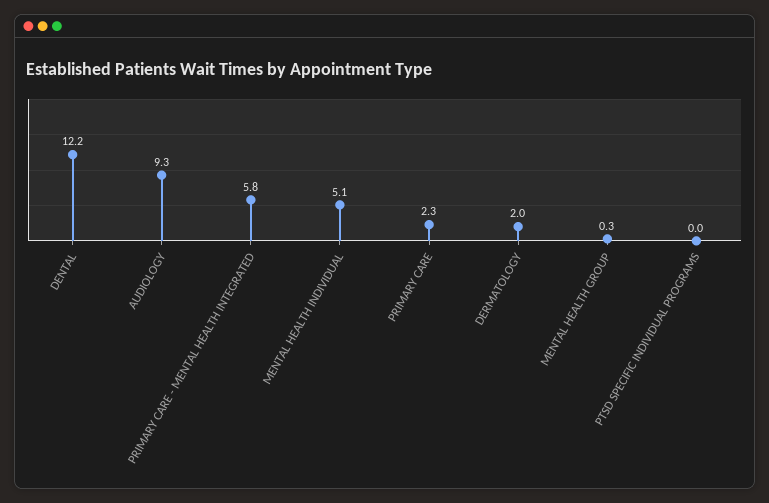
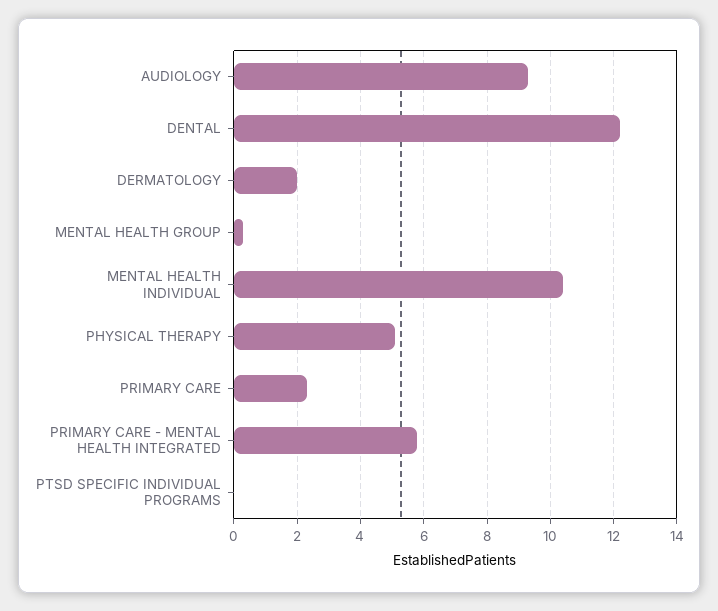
  {
    "DENTAL": 12.2,
    "AUDIOLOGY": 9.3,
    "PRIMARY CARE - MENTAL HEALTH INTEGRATED": 5.8,
-   "MENTAL HEALTH INDIVIDUAL": 5.1,
+   "MENTAL HEALTH INDIVIDUAL": 10.5,
    "PRIMARY CARE": 2.3,
    "DERMATOLOGY": 2,
    "MENTAL HEALTH GROUP": 0.3,
-   "PTSD SPECIFIC INDIVIDUAL PROGRAMS": 0
+   "PTSD SPECIFIC INDIVIDUAL PROGRAMS": 0,
+   "PHYSICAL THERAPY": 5
  }

